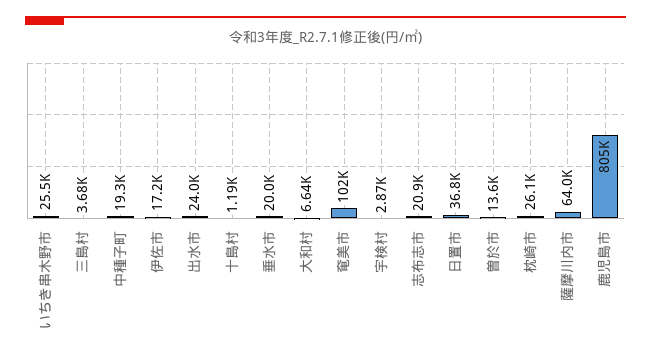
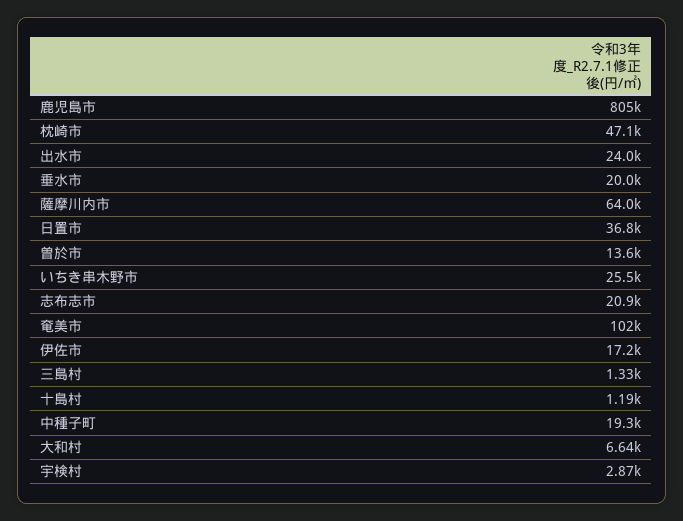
  {
    "いちき串木野市": 25500,
-   "三島村": 3680,
+   "三島村": 1330,
    "中種子町": 19300,
    "伊佐市": 17200,
    "出水市": 24000,
    "十島村": 1190,
    "垂水市": 20000,
    "大和村": 6640,
    "奄美市": 102000,
    "宇検村": 2870,
    "志布志市": 20900,
    "日置市": 36800,
    "曽於市": 13600,
-   "枕崎市": 26100,
+   "枕崎市": 47100,
    "薩摩川内市": 64000,
    "鹿児島市": 805000
  }

